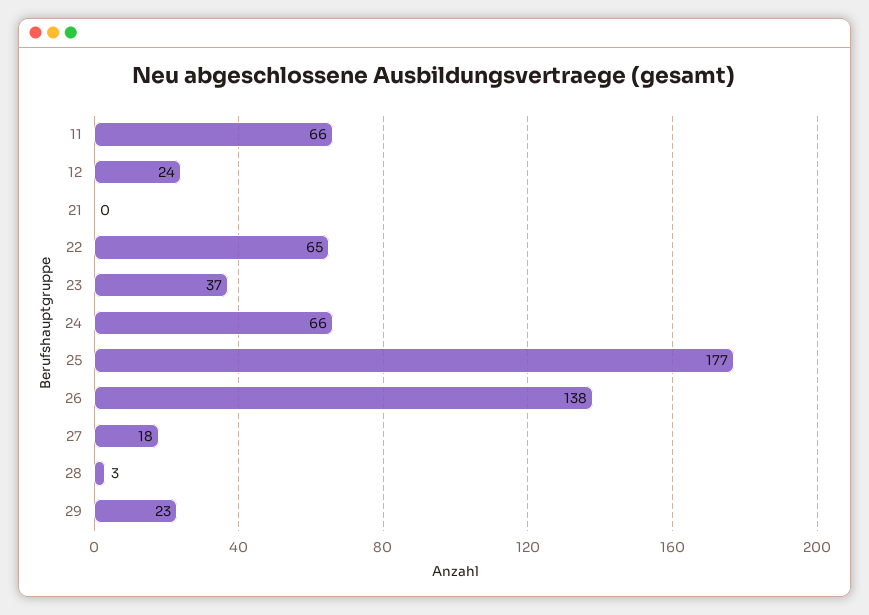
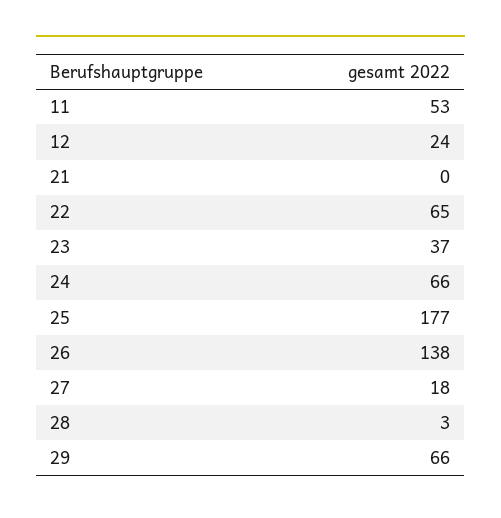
  {
-   "11": 66,
+   "11": 53,
    "12": 24,
    "21": 0,
    "22": 65,
    "23": 37,
    "24": 66,
    "25": 177,
    "26": 138,
    "27": 18,
    "28": 3,
-   "29": 23
+   "29": 66
  }

